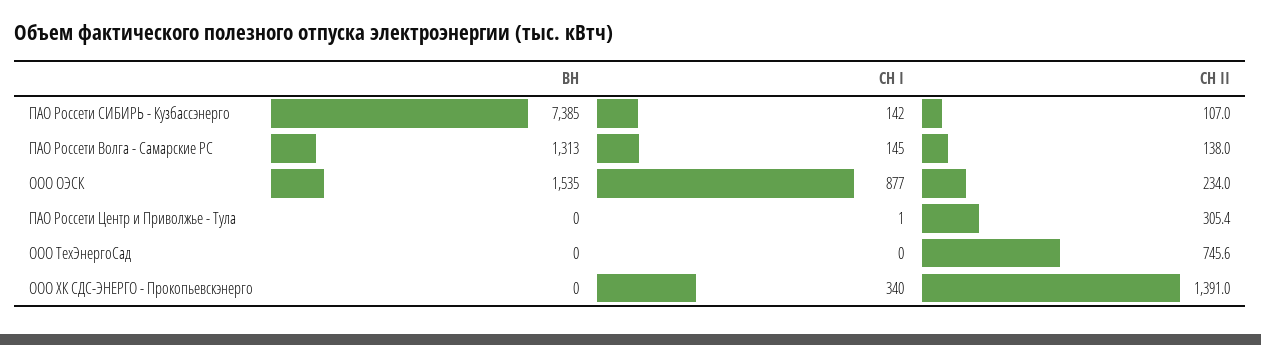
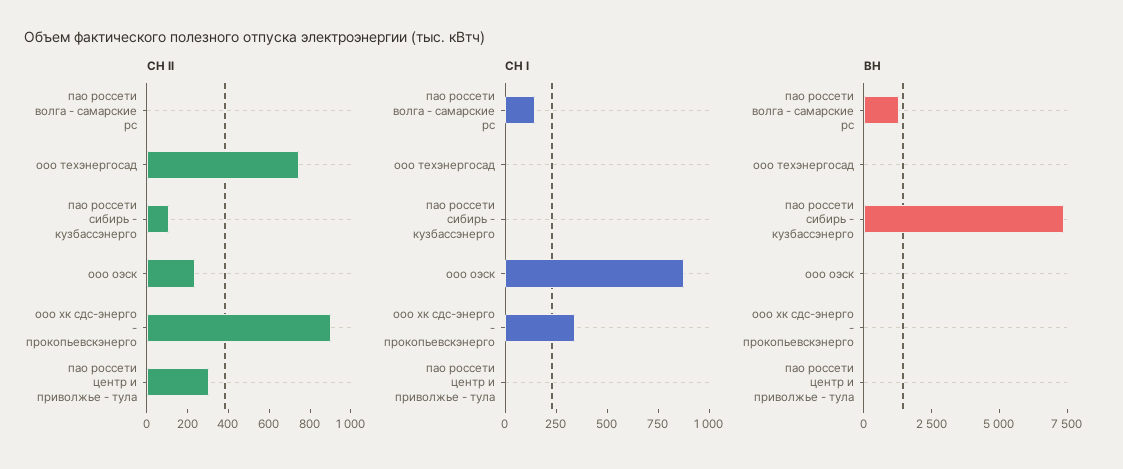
  {
    "ВН": {
      "ПАО Россети СИБИРЬ - Кузбассэнерго": 7385,
      "ПАО Россети Волга - Самарские РС": 1313,
-     "ООО ОЭСК": 1535,
+     "ООО ОЭСК": 0,
      "ПАО Россети Центр и Приволжье - Тула": 0,
      "ООО ТехЭнергоСад": 0,
      "ООО ХК СДС-ЭНЕРГО - Прокопьевскэнерго": 0
    },
    "СН I": {
-     "ПАО Россети СИБИРЬ - Кузбассэнерго": 142,
+     "ПАО Россети СИБИРЬ - Кузбассэнерго": 0,
      "ПАО Россети Волга - Самарские РС": 145,
      "ООО ОЭСК": 877,
      "ПАО Россети Центр и Приволжье - Тула": 1,
      "ООО ТехЭнергоСад": 0,
      "ООО ХК СДС-ЭНЕРГО - Прокопьевскэнерго": 340
    },
    "СН II": {
      "ПАО Россети СИБИРЬ - Кузбассэнерго": 107,
-     "ПАО Россети Волга - Самарские РС": 138,
+     "ПАО Россети Волга - Самарские РС": 0,
      "ООО ОЭСК": 234,
      "ПАО Россети Центр и Приволжье - Тула": 305.4,
      "ООО ТехЭнергоСад": 745.6,
-     "ООО ХК СДС-ЭНЕРГО - Прокопьевскэнерго": 1391
+     "ООО ХК СДС-ЭНЕРГО - Прокопьевскэнерго": 900
    }
  }

